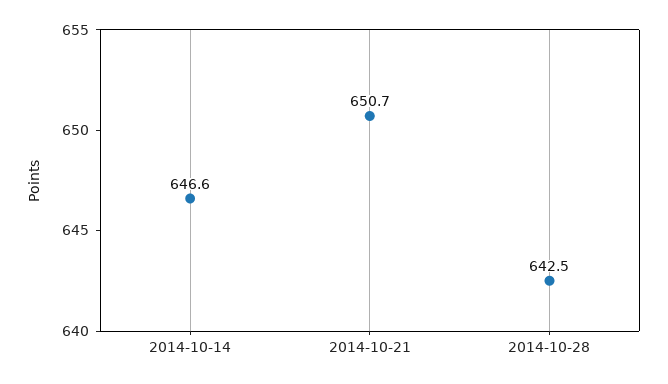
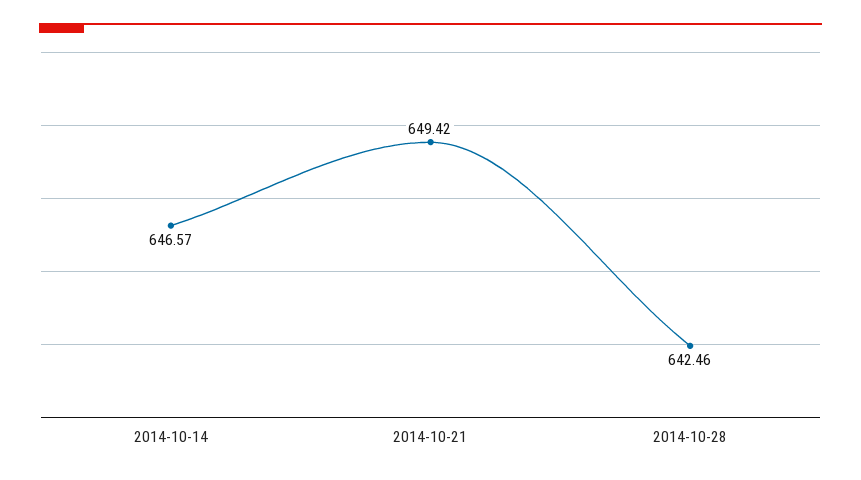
  {
    "2014-10-14": 646.57,
-   "2014-10-21": 650.7,
+   "2014-10-21": 649.42,
    "2014-10-28": 642.46
  }

